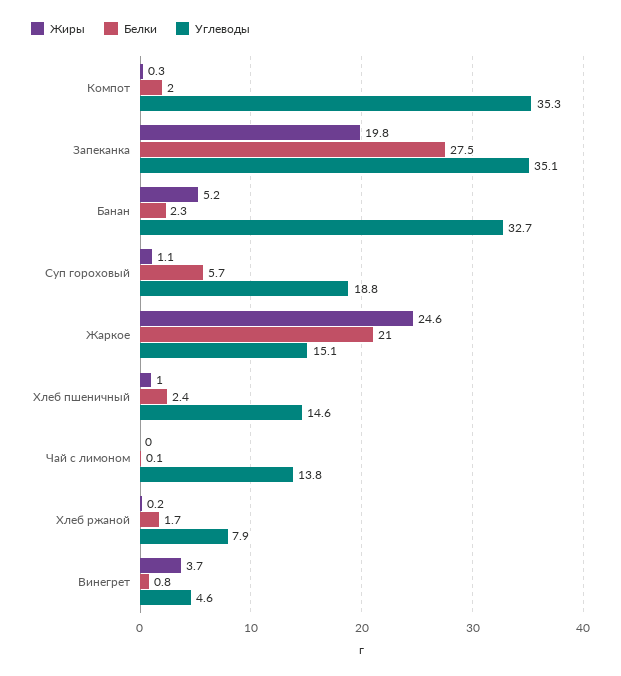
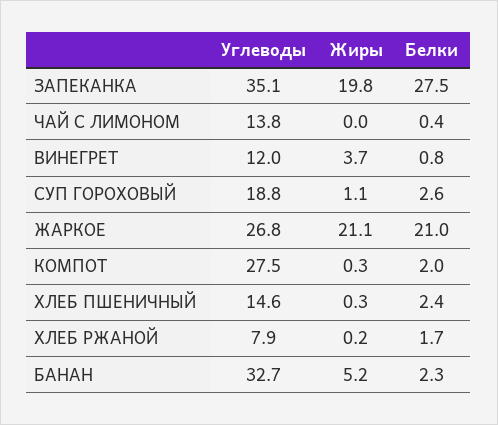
  {
    "Жиры": {
      "Компот": 0.3,
      "Запеканка": 19.8,
      "Банан": 5.2,
      "Суп гороховый": 1.1,
-     "Жаркое": 24.6,
+     "Жаркое": 21.1,
-     "Хлеб пшеничный": 1,
+     "Хлеб пшеничный": 0.3,
      "Чай с лимоном": 0,
      "Хлеб ржаной": 0.2,
      "Винегрет": 3.7
    },
    "Белки": {
      "Компот": 2,
      "Запеканка": 27.5,
      "Банан": 2.3,
-     "Суп гороховый": 5.7,
+     "Суп гороховый": 2.6,
      "Жаркое": 21,
      "Хлеб пшеничный": 2.4,
-     "Чай с лимоном": 0.1,
+     "Чай с лимоном": 0.4,
      "Хлеб ржаной": 1.7,
      "Винегрет": 0.8
    },
    "Углеводы": {
-     "Компот": 35.3,
+     "Компот": 27.5,
      "Запеканка": 35.1,
      "Банан": 32.7,
      "Суп гороховый": 18.8,
-     "Жаркое": 15.1,
+     "Жаркое": 26.8,
      "Хлеб пшеничный": 14.6,
      "Чай с лимоном": 13.8,
      "Хлеб ржаной": 7.9,
-     "Винегрет": 4.6
+     "Винегрет": 12
    }
  }

